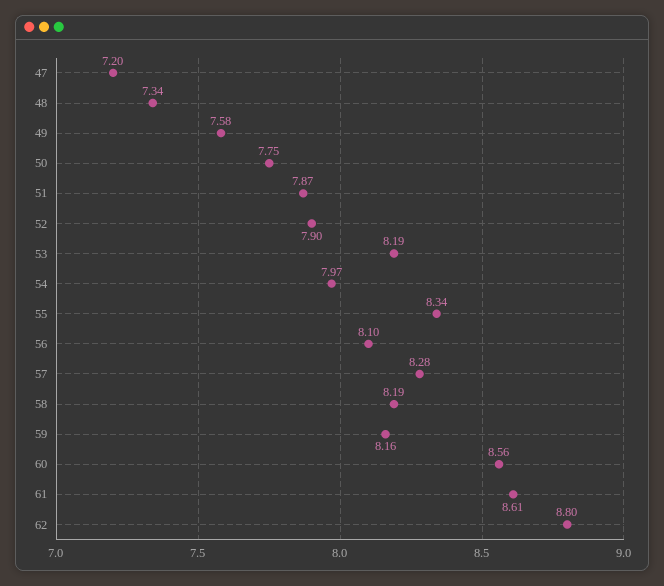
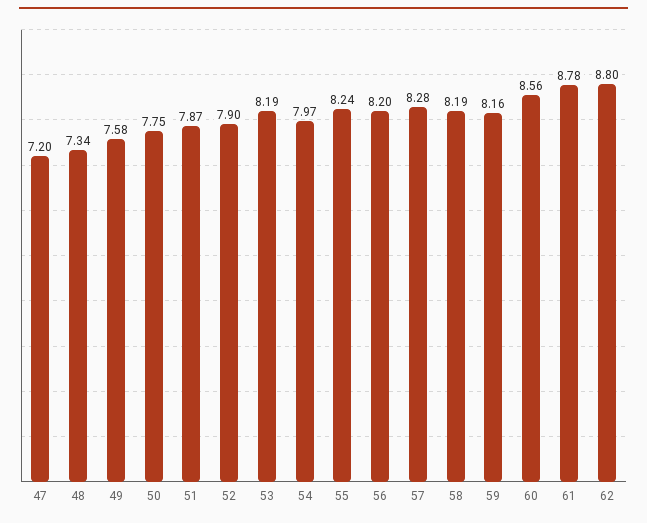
  {
    "47": 7.2,
    "48": 7.34,
    "49": 7.58,
    "50": 7.75,
    "51": 7.87,
    "52": 7.9,
    "53": 8.19,
    "54": 7.97,
-   "55": 8.34,
+   "55": 8.24,
-   "56": 8.1,
+   "56": 8.2,
    "57": 8.28,
    "58": 8.19,
    "59": 8.16,
    "60": 8.56,
-   "61": 8.61,
+   "61": 8.78,
    "62": 8.8
  }

